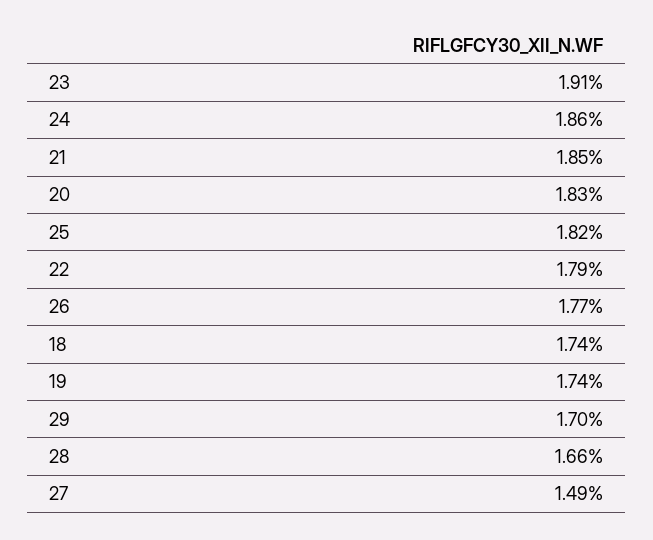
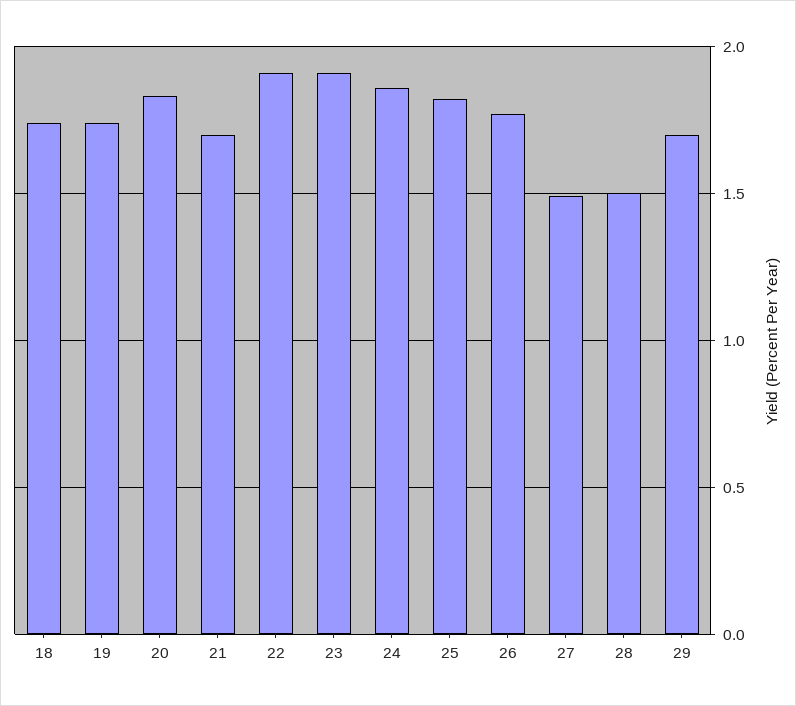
  {
    "23": 1.91,
    "24": 1.86,
-   "21": 1.85,
+   "21": 1.7,
    "20": 1.83,
    "25": 1.82,
-   "22": 1.79,
+   "22": 1.9,
    "26": 1.77,
    "18": 1.74,
    "19": 1.74,
    "29": 1.7,
-   "28": 1.66,
+   "28": 1.5,
    "27": 1.49
  }

